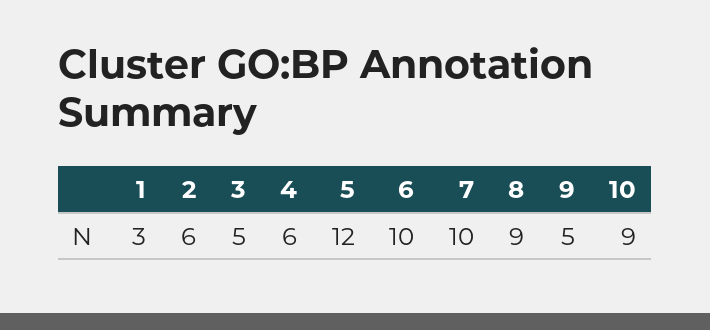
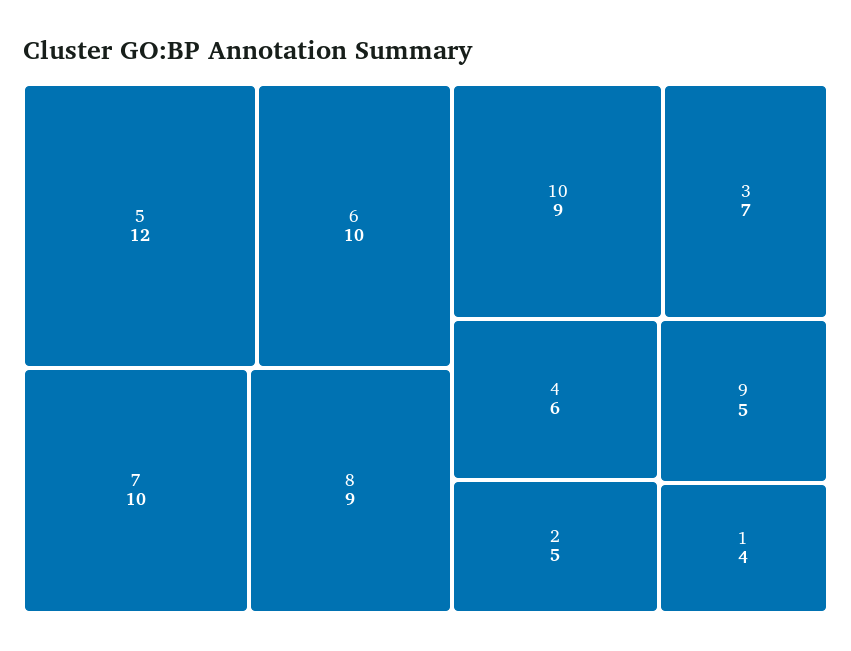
  {
-   "1": 3,
+   "1": 4,
-   "2": 6,
+   "2": 5,
-   "3": 5,
+   "3": 7,
    "4": 6,
    "5": 12,
    "6": 10,
    "7": 10,
    "8": 9,
    "9": 5,
    "10": 9
  }

